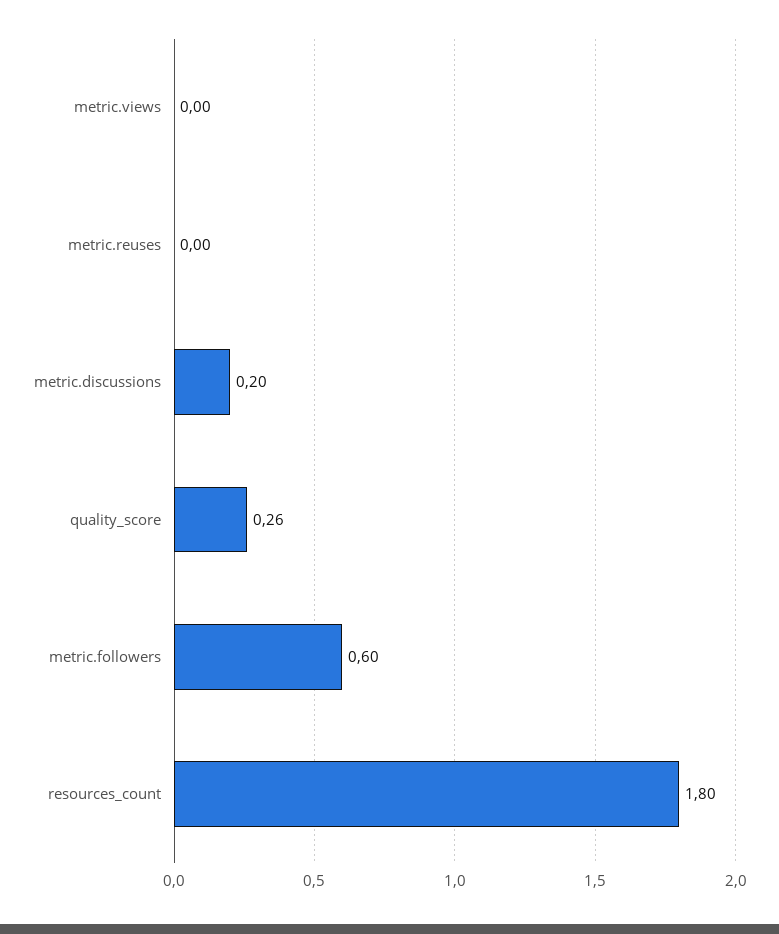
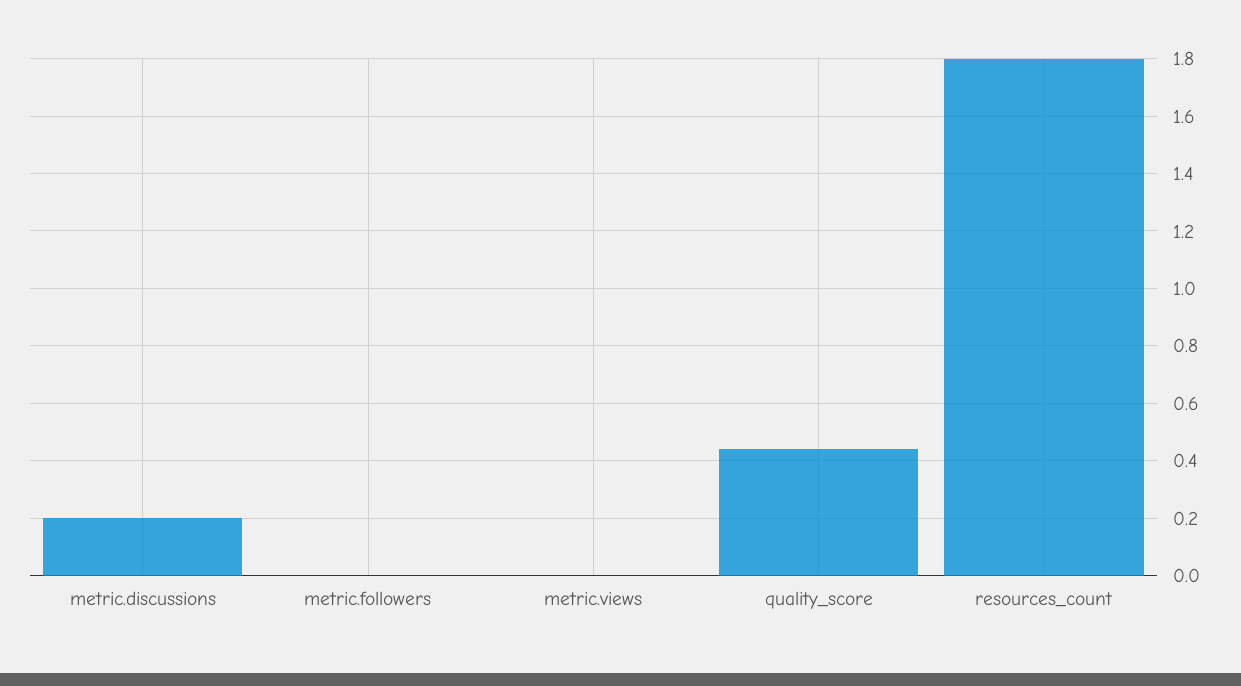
  {
    "metric.views": 0,
-   "metric.reuses": 0,
    "metric.discussions": 0.2,
-   "quality_score": 0.26,
+   "quality_score": 0.45,
-   "metric.followers": 0.6,
+   "metric.followers": 0,
    "resources_count": 1.8
  }

